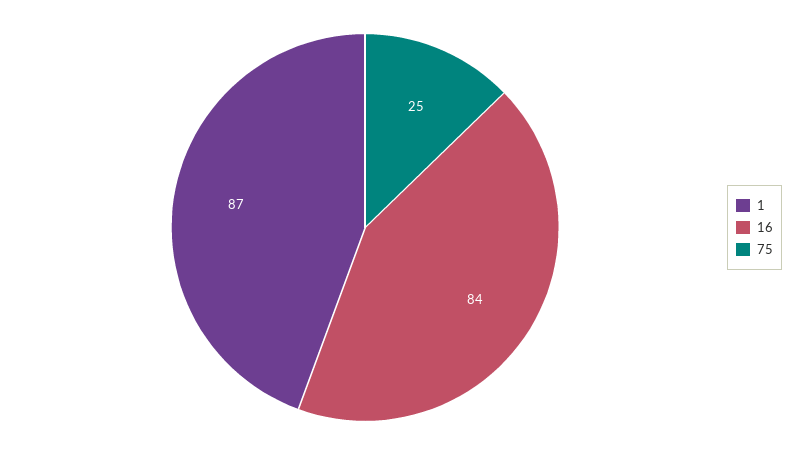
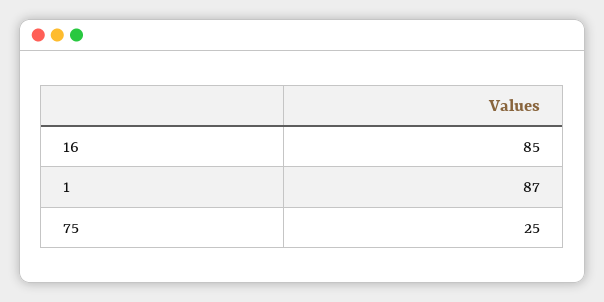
  {
    "1": 87,
-   "16": 84,
+   "16": 85,
    "75": 25
  }

